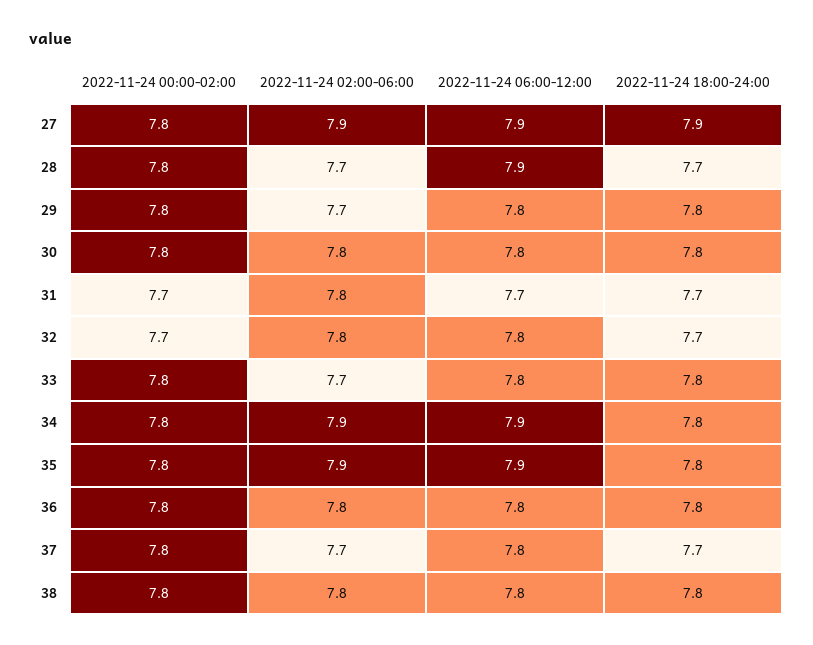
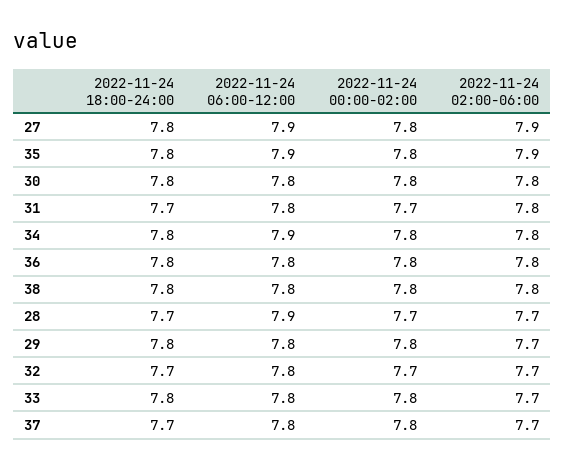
  {
    "2022-11-24 00:00-02:00": {
      "27": 7.8,
-     "28": 7.8,
+     "28": 7.7,
      "29": 7.8,
      "30": 7.8,
      "31": 7.7,
      "32": 7.7,
      "33": 7.8,
      "34": 7.8,
      "35": 7.8,
      "36": 7.8,
      "37": 7.8,
      "38": 7.8
    },
    "2022-11-24 02:00-06:00": {
      "27": 7.9,
      "28": 7.7,
      "29": 7.7,
      "30": 7.8,
      "31": 7.8,
-     "32": 7.8,
+     "32": 7.7,
      "33": 7.7,
-     "34": 7.9,
+     "34": 7.8,
      "35": 7.9,
      "36": 7.8,
      "37": 7.7,
      "38": 7.8
    },
    "2022-11-24 06:00-12:00": {
      "27": 7.9,
      "28": 7.9,
      "29": 7.8,
      "30": 7.8,
-     "31": 7.7,
+     "31": 7.8,
      "32": 7.8,
      "33": 7.8,
      "34": 7.9,
      "35": 7.9,
      "36": 7.8,
      "37": 7.8,
      "38": 7.8
    },
    "2022-11-24 18:00-24:00": {
-     "27": 7.9,
+     "27": 7.8,
      "28": 7.7,
      "29": 7.8,
      "30": 7.8,
      "31": 7.7,
      "32": 7.7,
      "33": 7.8,
      "34": 7.8,
      "35": 7.8,
      "36": 7.8,
      "37": 7.7,
      "38": 7.8
    }
  }

